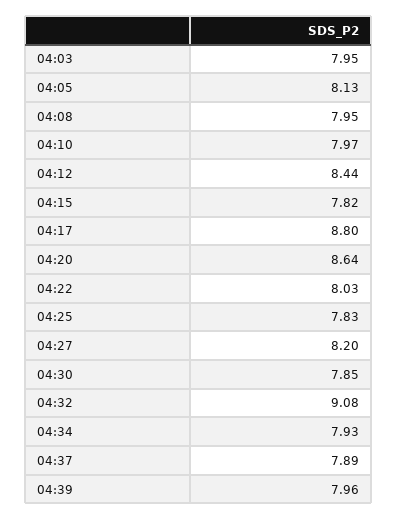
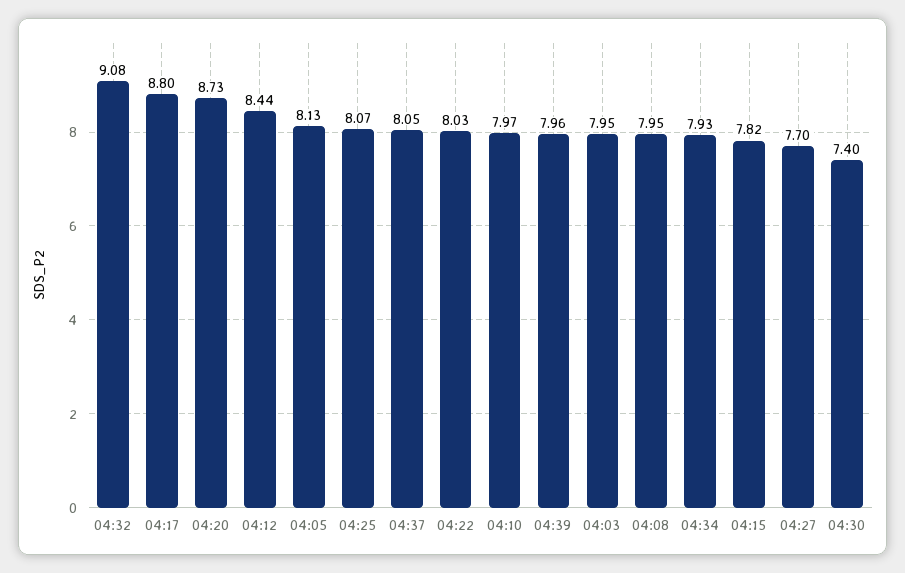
  {
    "04:03": 7.95,
    "04:05": 8.13,
    "04:08": 7.95,
    "04:10": 7.97,
    "04:12": 8.44,
    "04:15": 7.82,
    "04:17": 8.8,
-   "04:20": 8.64,
+   "04:20": 8.73,
    "04:22": 8.03,
-   "04:25": 7.83,
+   "04:25": 8.07,
-   "04:27": 8.2,
+   "04:27": 7.7,
-   "04:30": 7.85,
+   "04:30": 7.4,
    "04:32": 9.08,
    "04:34": 7.93,
-   "04:37": 7.89,
+   "04:37": 8.05,
    "04:39": 7.96
  }

